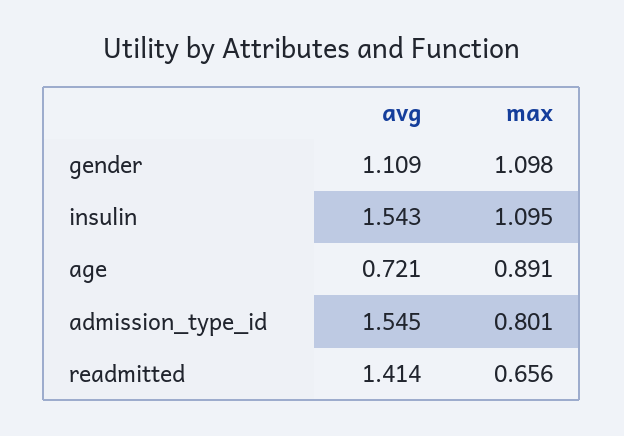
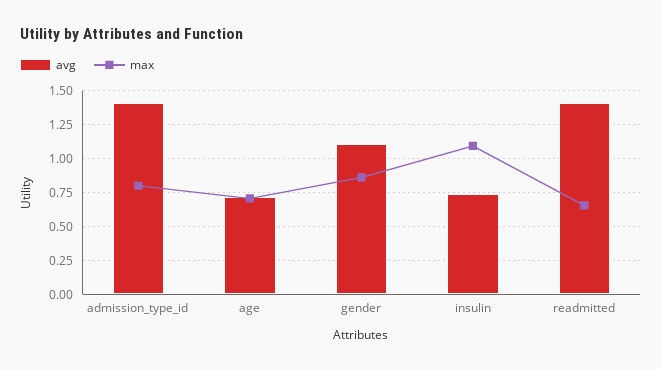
  {
    "avg": {
      "gender": 1.109,
-     "insulin": 1.543,
+     "insulin": 0.75,
      "age": 0.721,
-     "admission_type_id": 1.545,
+     "admission_type_id": 1.4,
      "readmitted": 1.414
    },
    "max": {
-     "gender": 1.098,
+     "gender": 0.85,
      "insulin": 1.095,
-     "age": 0.891,
+     "age": 0.7,
      "admission_type_id": 0.801,
      "readmitted": 0.656
    }
  }

